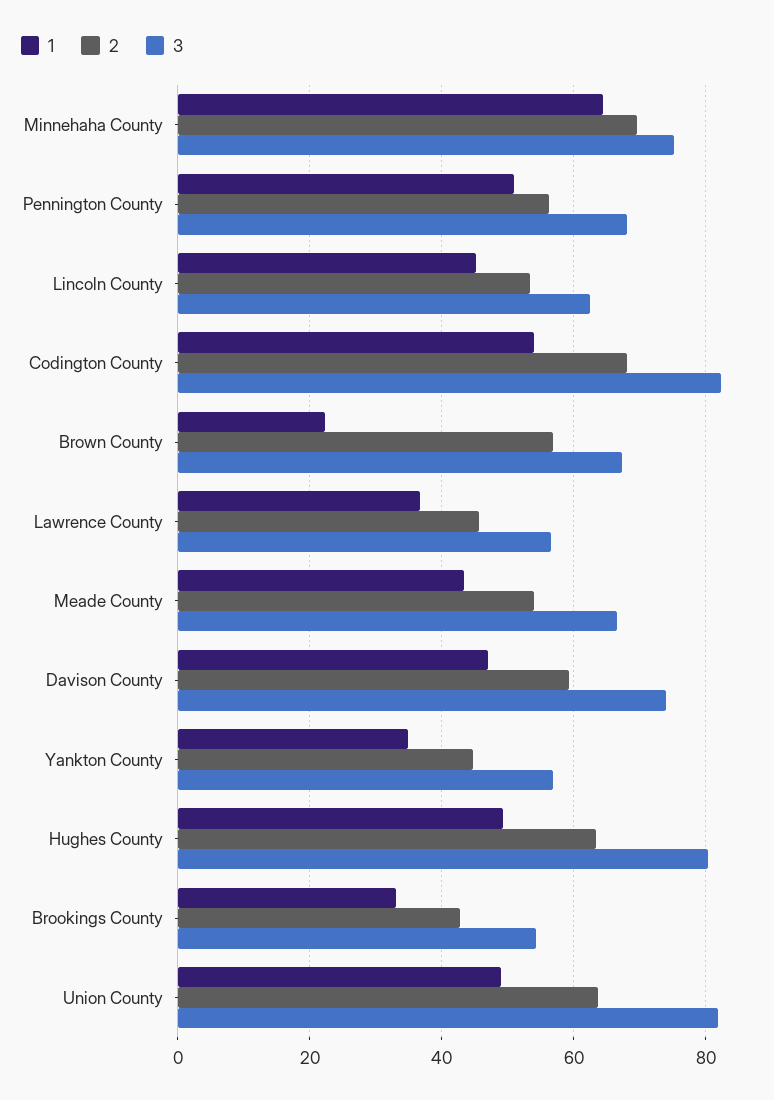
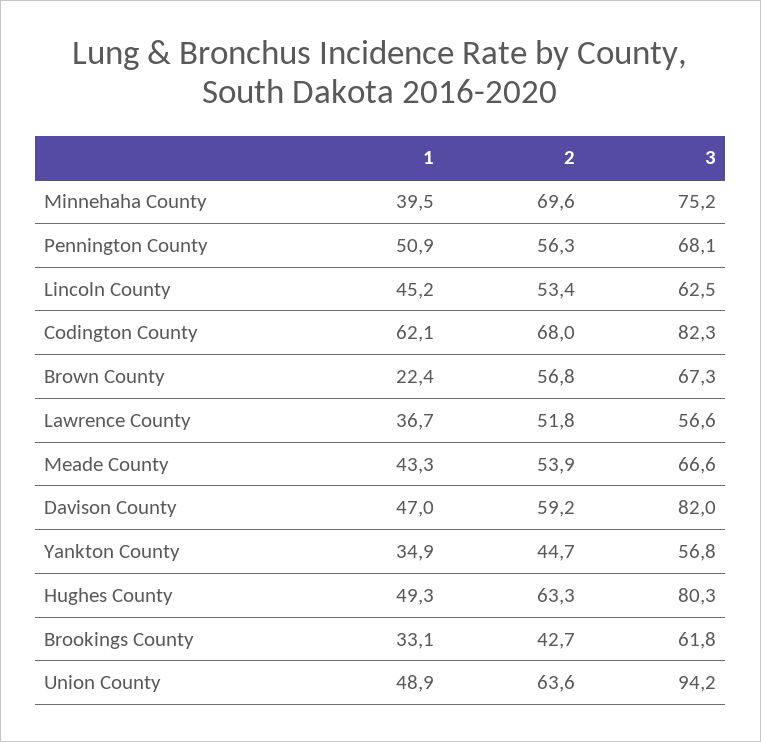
  {
    "1": {
-     "Minnehaha County": 64,
+     "Minnehaha County": 39.5,
      "Pennington County": 50.9,
      "Lincoln County": 45.2,
-     "Codington County": 54,
+     "Codington County": 62.1,
      "Brown County": 22.4,
      "Lawrence County": 36.7,
      "Meade County": 43.3,
      "Davison County": 47,
      "Yankton County": 34.9,
      "Hughes County": 49.3,
      "Brookings County": 33.1,
      "Union County": 48.9
    },
    "2": {
      "Minnehaha County": 69.6,
      "Pennington County": 56.3,
      "Lincoln County": 53.4,
      "Codington County": 68,
      "Brown County": 56.8,
-     "Lawrence County": 46,
+     "Lawrence County": 51.8,
      "Meade County": 53.9,
      "Davison County": 59.2,
      "Yankton County": 44.7,
      "Hughes County": 63.3,
      "Brookings County": 42.7,
      "Union County": 63.6
    },
    "3": {
      "Minnehaha County": 75.2,
      "Pennington County": 68.1,
      "Lincoln County": 62.5,
      "Codington County": 82.3,
      "Brown County": 67.3,
      "Lawrence County": 56.6,
      "Meade County": 66.6,
-     "Davison County": 74,
+     "Davison County": 82,
      "Yankton County": 56.8,
      "Hughes County": 80.3,
-     "Brookings County": 54,
+     "Brookings County": 61.8,
-     "Union County": 82
+     "Union County": 94.2
    }
  }

